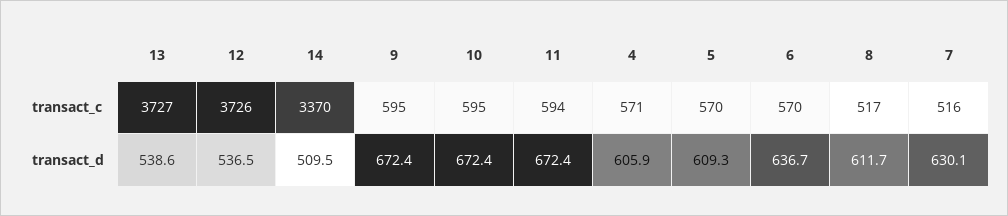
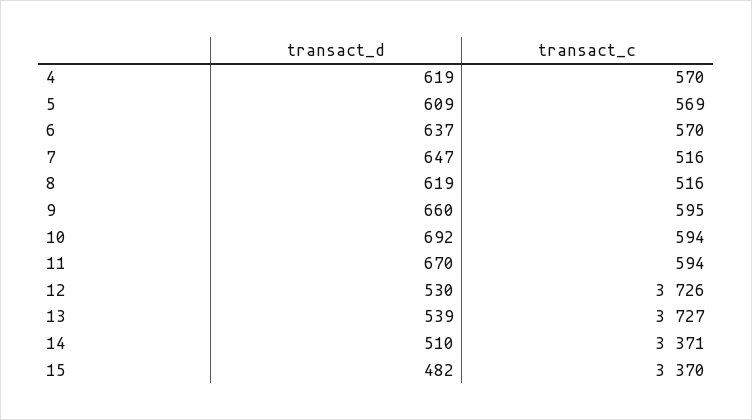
  {
    "13": {
      "transact_c": 3727,
      "transact_d": 538.6
    },
    "12": {
      "transact_c": 3726,
-     "transact_d": 536.5
+     "transact_d": 530
    },
    "14": {
-     "transact_c": 3370,
+     "transact_c": 3371,
      "transact_d": 509.5
    },
    "9": {
      "transact_c": 595,
-     "transact_d": 672.4
+     "transact_d": 660
    },
    "10": {
-     "transact_c": 595,
+     "transact_c": 594,
-     "transact_d": 672.4
+     "transact_d": 692
    },
    "11": {
      "transact_c": 594,
-     "transact_d": 672.4
+     "transact_d": 670
    },
    "4": {
-     "transact_c": 571,
+     "transact_c": 570,
-     "transact_d": 605.9
+     "transact_d": 619
    },
    "5": {
-     "transact_c": 570,
+     "transact_c": 569,
      "transact_d": 609.3
    },
    "6": {
      "transact_c": 570,
      "transact_d": 636.7
    },
    "8": {
-     "transact_c": 517,
+     "transact_c": 516,
-     "transact_d": 611.7
+     "transact_d": 619
    },
    "7": {
      "transact_c": 516,
-     "transact_d": 630.1
+     "transact_d": 647
-   }
+   },
+   "15": {
+     "transact_d": 482,
+     "transact_c": 3370
+   }
  }

